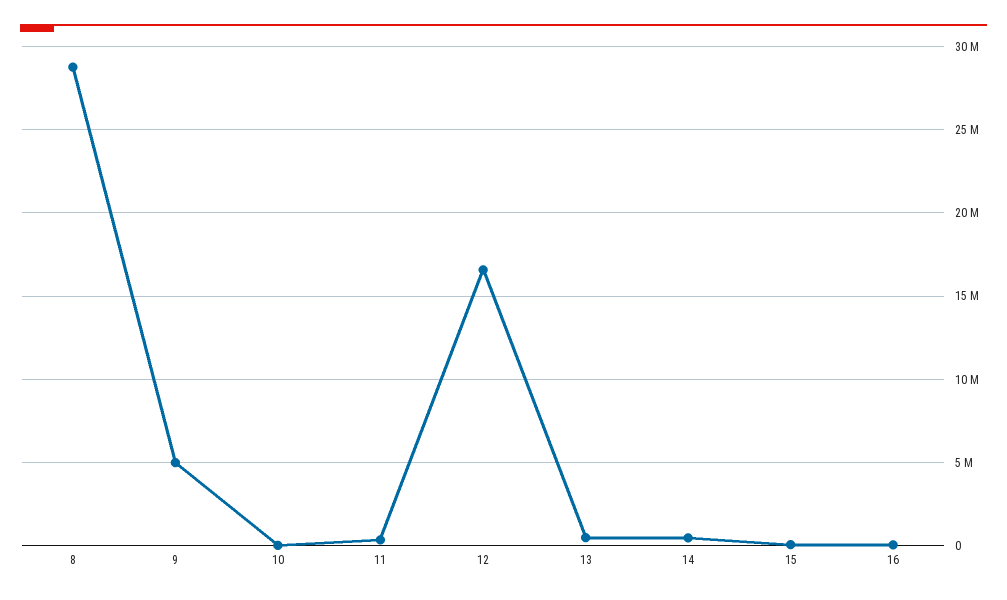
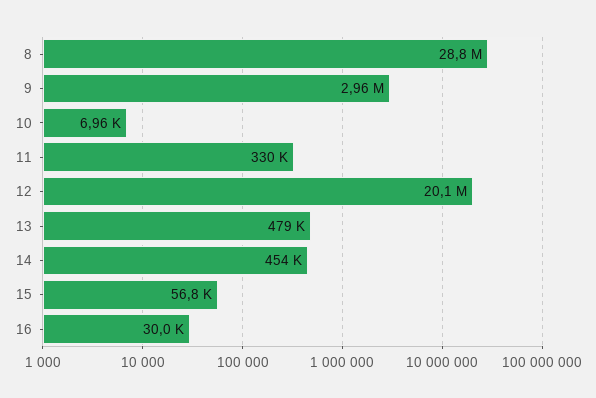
  {
    "8": 28800000,
-   "9": 5000000,
+   "9": 2960000,
    "10": 6960,
    "11": 330000,
-   "12": 16500000,
+   "12": 20100000,
    "13": 479000,
    "14": 454000,
    "15": 56800,
    "16": 30000
  }

